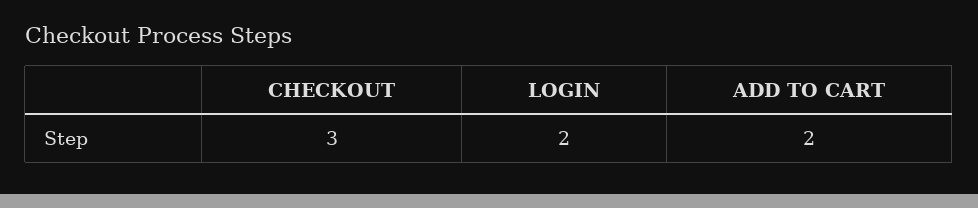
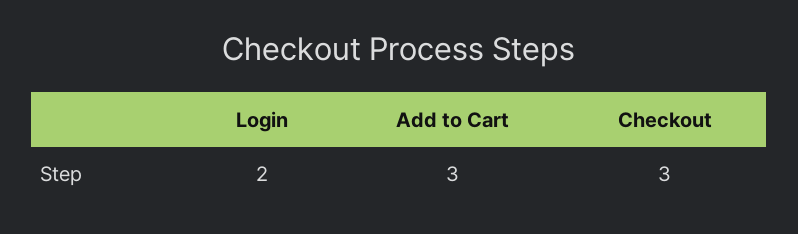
  {
    "CHECKOUT": 3,
    "LOGIN": 2,
-   "ADD TO CART": 2
+   "ADD TO CART": 3
  }

